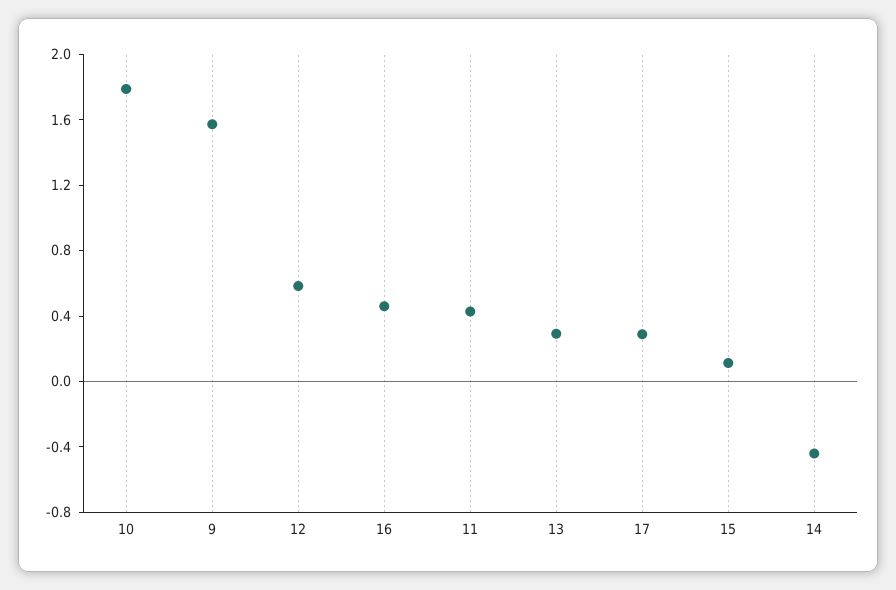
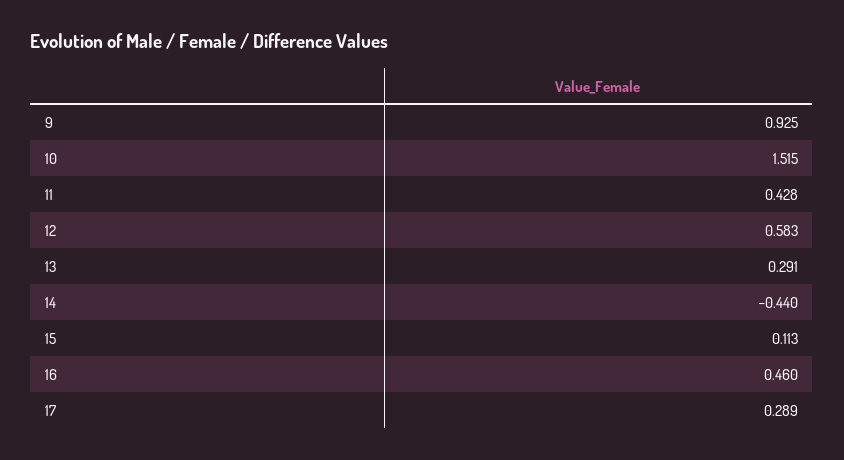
  {
-   "10": 1.8,
+   "10": 1.515,
-   "9": 1.6,
+   "9": 0.925,
    "12": 0.583,
    "16": 0.46,
    "11": 0.428,
    "13": 0.291,
    "17": 0.289,
    "15": 0.113,
    "14": -0.44
  }

